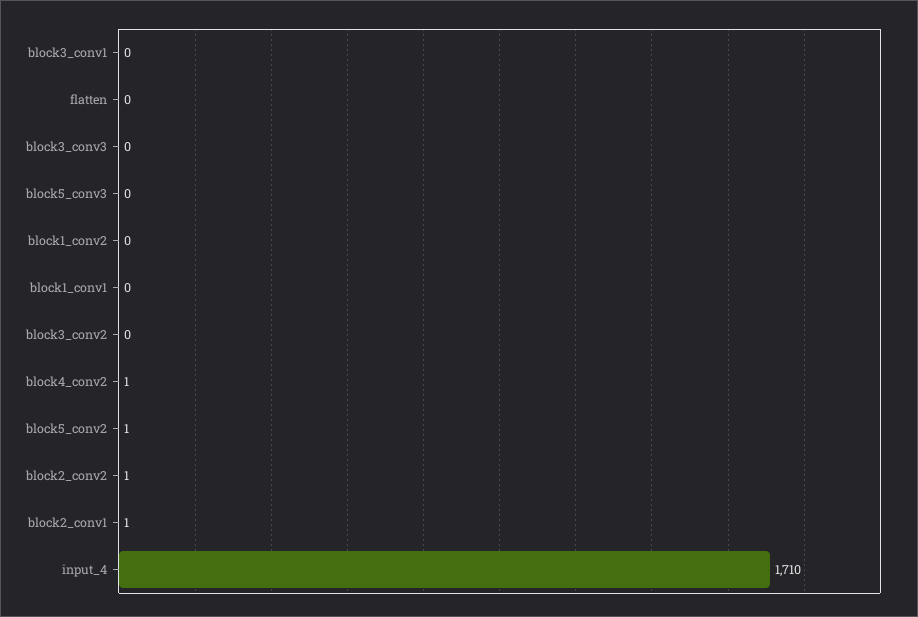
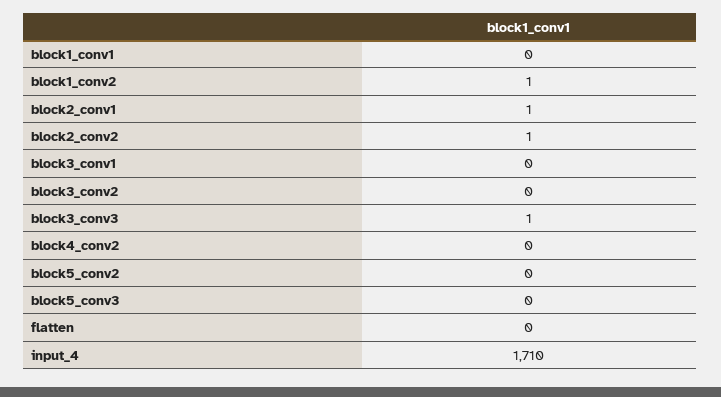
  {
    "block3_conv1": 0,
    "flatten": 0,
-   "block3_conv3": 0,
+   "block3_conv3": 1,
    "block5_conv3": 0,
-   "block1_conv2": 0,
+   "block1_conv2": 1,
    "block1_conv1": 0,
    "block3_conv2": 0,
-   "block4_conv2": 1,
+   "block4_conv2": 0,
-   "block5_conv2": 1,
+   "block5_conv2": 0,
    "block2_conv2": 1,
    "block2_conv1": 1,
    "input_4": 1710
  }

